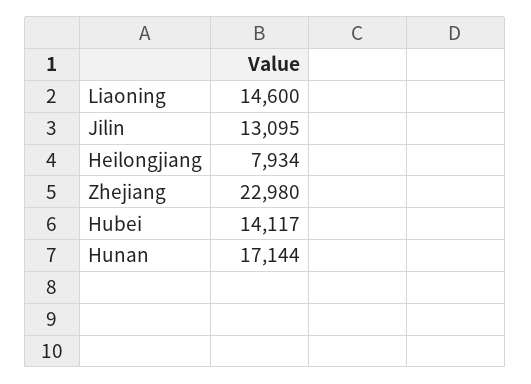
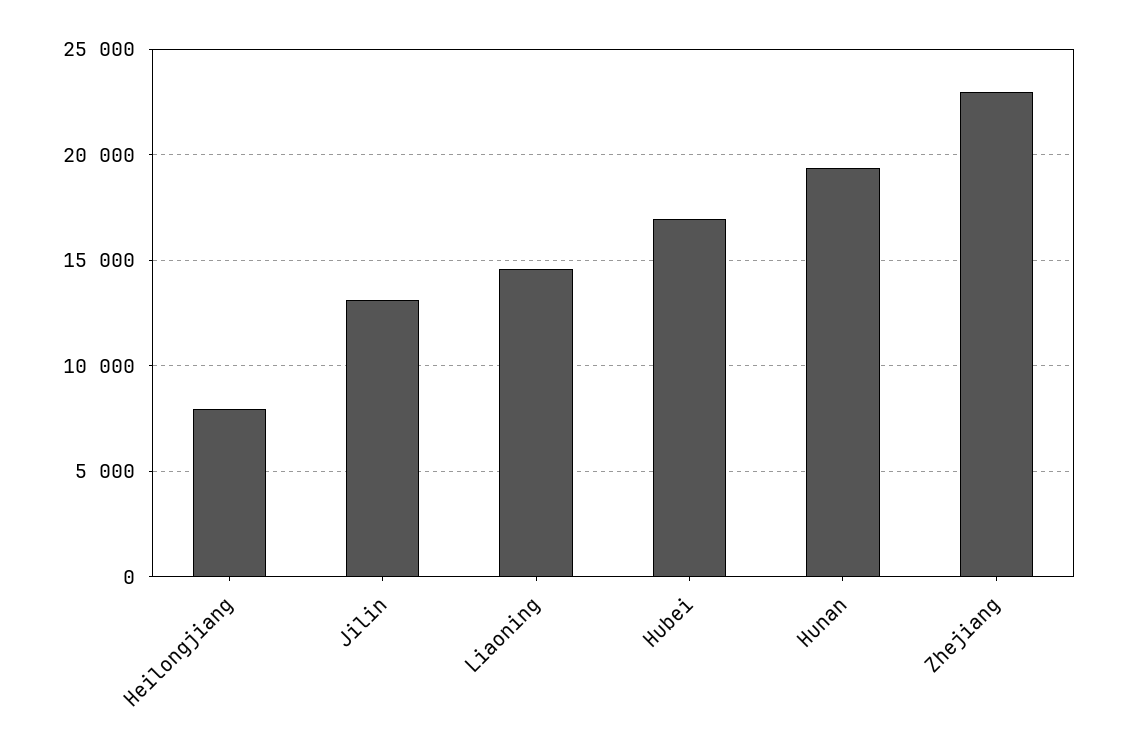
  {
    "Liaoning": 14600,
    "Jilin": 13095,
    "Heilongjiang": 7934,
    "Zhejiang": 22980,
-   "Hubei": 14117,
+   "Hubei": 17000,
-   "Hunan": 17144
+   "Hunan": 19500
  }

